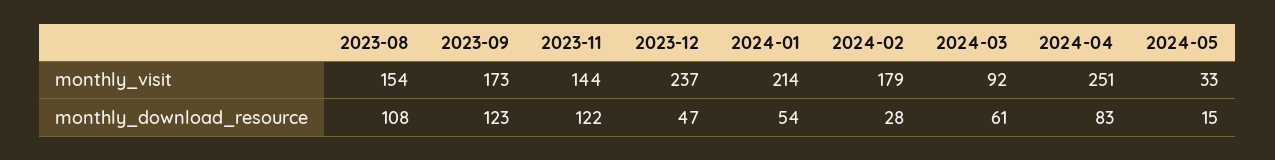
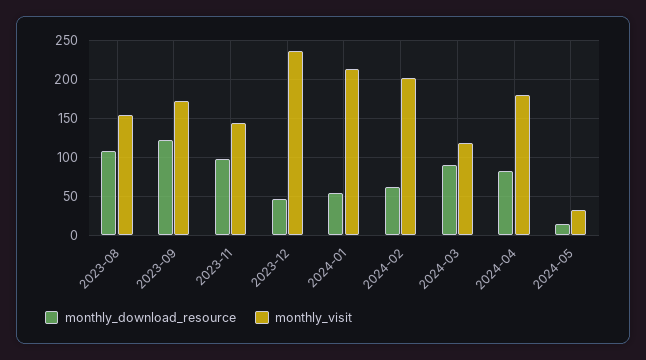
  {
    "monthly_visit": {
      "2023-08": 154,
      "2023-09": 173,
      "2023-11": 144,
      "2023-12": 237,
      "2024-01": 214,
-     "2024-02": 179,
+     "2024-02": 200,
-     "2024-03": 92,
+     "2024-03": 120,
-     "2024-04": 251,
+     "2024-04": 180,
      "2024-05": 33
    },
    "monthly_download_resource": {
      "2023-08": 108,
      "2023-09": 123,
-     "2023-11": 122,
+     "2023-11": 100,
      "2023-12": 47,
      "2024-01": 54,
-     "2024-02": 28,
+     "2024-02": 60,
-     "2024-03": 61,
+     "2024-03": 90,
      "2024-04": 83,
      "2024-05": 15
    }
  }

